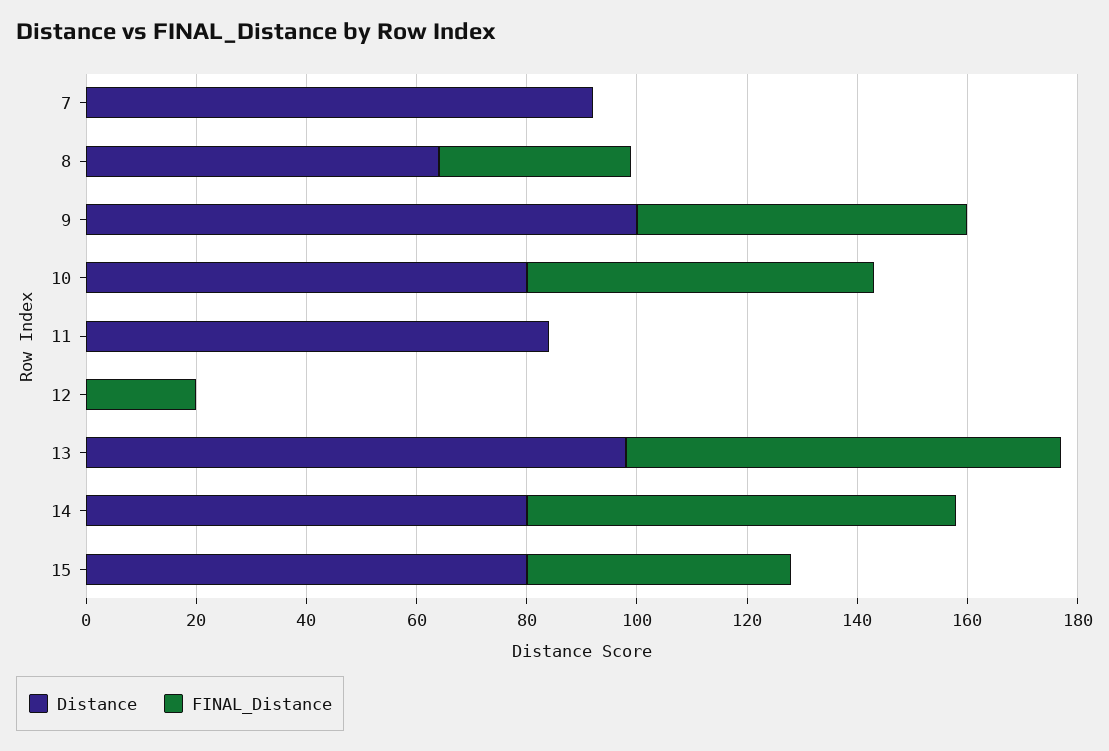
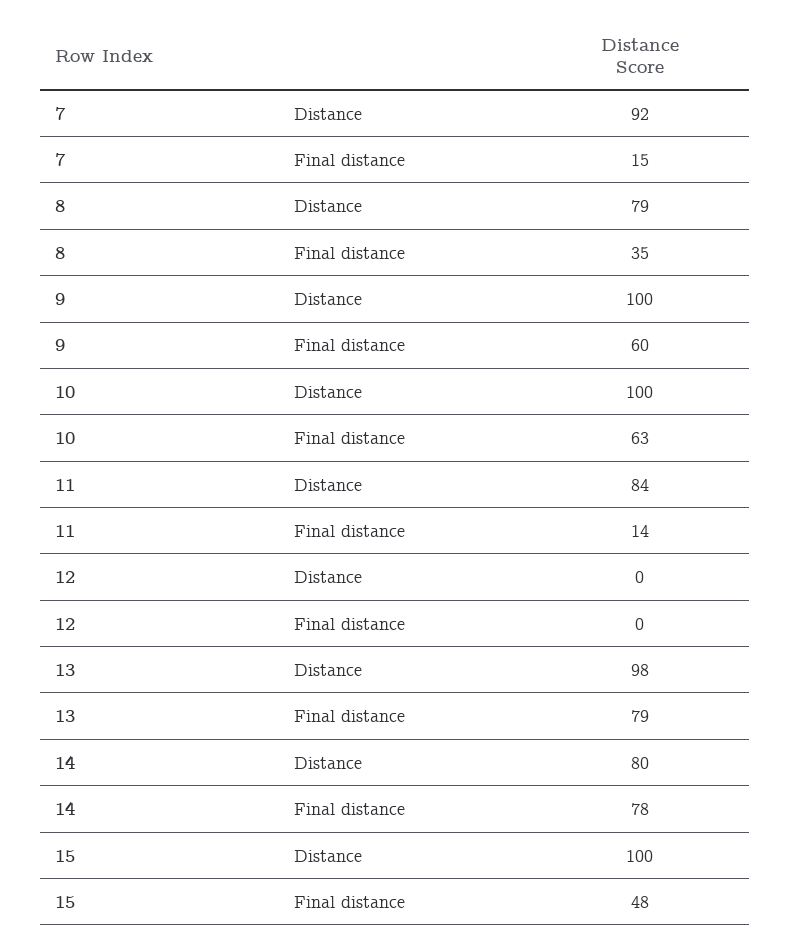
  {
    "Distance": {
      "7": 92,
-     "8": 65,
+     "8": 79,
      "9": 100,
-     "10": 80,
+     "10": 100,
      "11": 84,
      "12": 0,
      "13": 98,
      "14": 80,
-     "15": 80
+     "15": 100
    },
    "FINAL_Distance": {
-     "7": 0,
+     "7": 15,
      "8": 35,
      "9": 60,
      "10": 63,
-     "11": 0,
+     "11": 14,
-     "12": 20,
+     "12": 0,
      "13": 79,
      "14": 78,
      "15": 48
    }
  }

